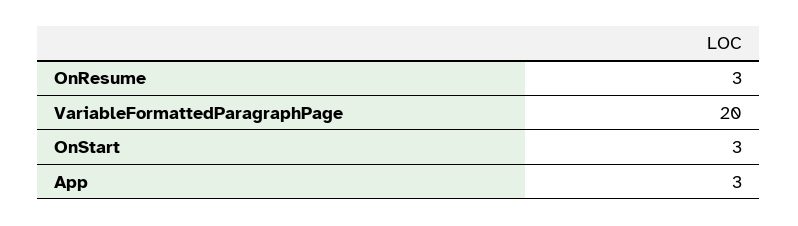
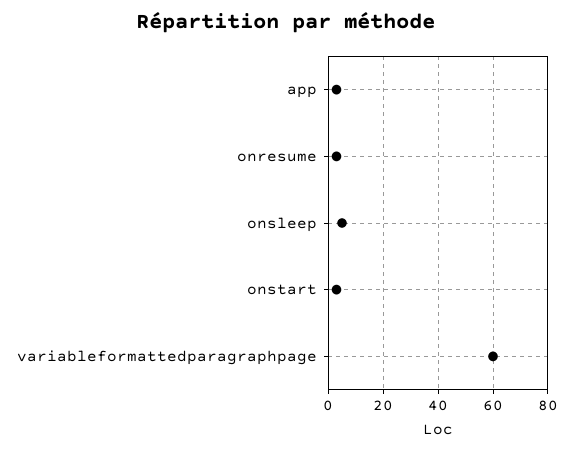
  {
    "OnResume": 3,
-   "VariableFormattedParagraphPage": 20,
+   "VariableFormattedParagraphPage": 60,
    "OnStart": 3,
-   "App": 3
+   "App": 3,
+   "onsleep": 5
  }

